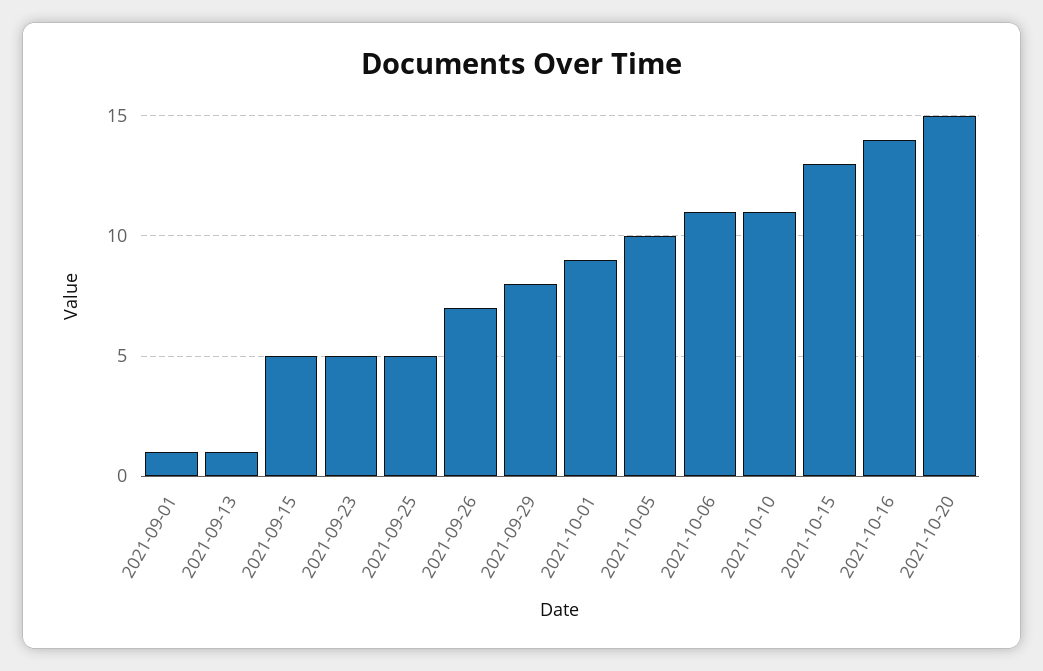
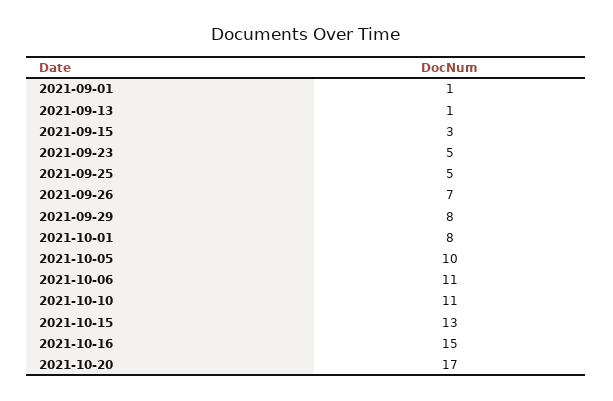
  {
    "2021-09-01": 1,
    "2021-09-13": 1,
-   "2021-09-15": 5,
+   "2021-09-15": 3,
    "2021-09-23": 5,
    "2021-09-25": 5,
    "2021-09-26": 7,
    "2021-09-29": 8,
-   "2021-10-01": 9,
+   "2021-10-01": 8,
    "2021-10-05": 10,
    "2021-10-06": 11,
    "2021-10-10": 11,
    "2021-10-15": 13,
-   "2021-10-16": 14,
+   "2021-10-16": 15,
-   "2021-10-20": 15
+   "2021-10-20": 17
  }

